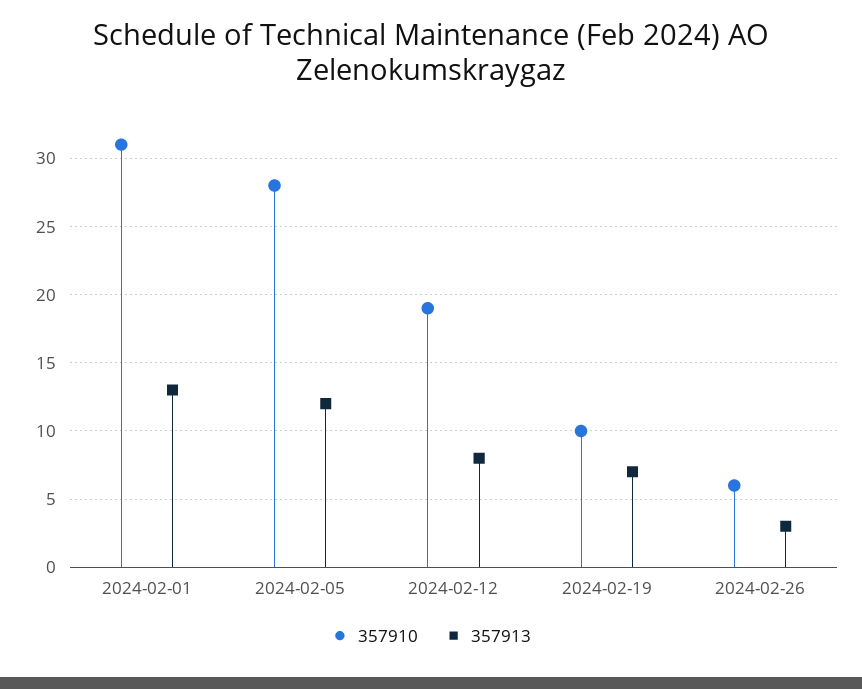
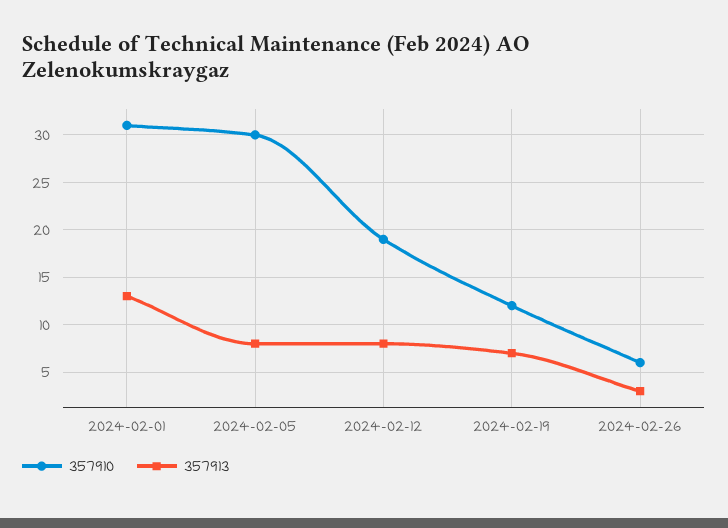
  {
    "357910": {
      "2024-02-01": 31,
-     "2024-02-05": 28,
+     "2024-02-05": 30,
      "2024-02-12": 19,
-     "2024-02-19": 10,
+     "2024-02-19": 12,
      "2024-02-26": 6
    },
    "357913": {
      "2024-02-01": 13,
-     "2024-02-05": 12,
+     "2024-02-05": 8,
      "2024-02-12": 8,
      "2024-02-19": 7,
      "2024-02-26": 3
    }
  }

